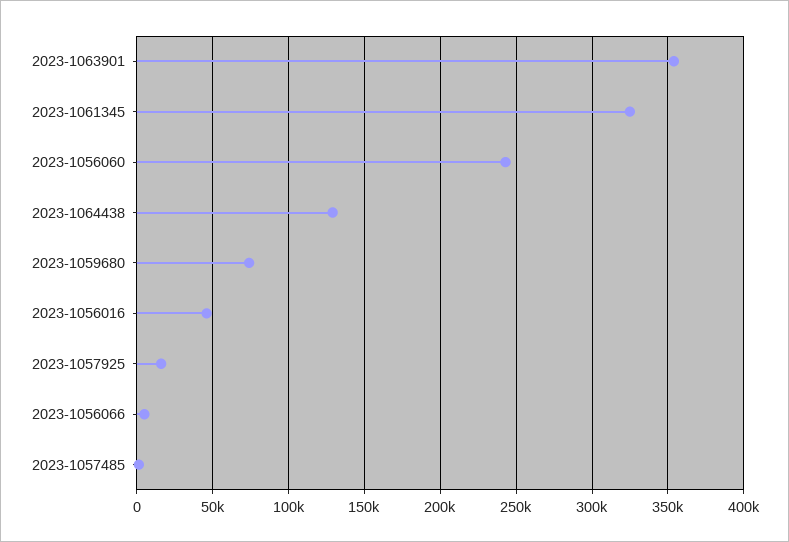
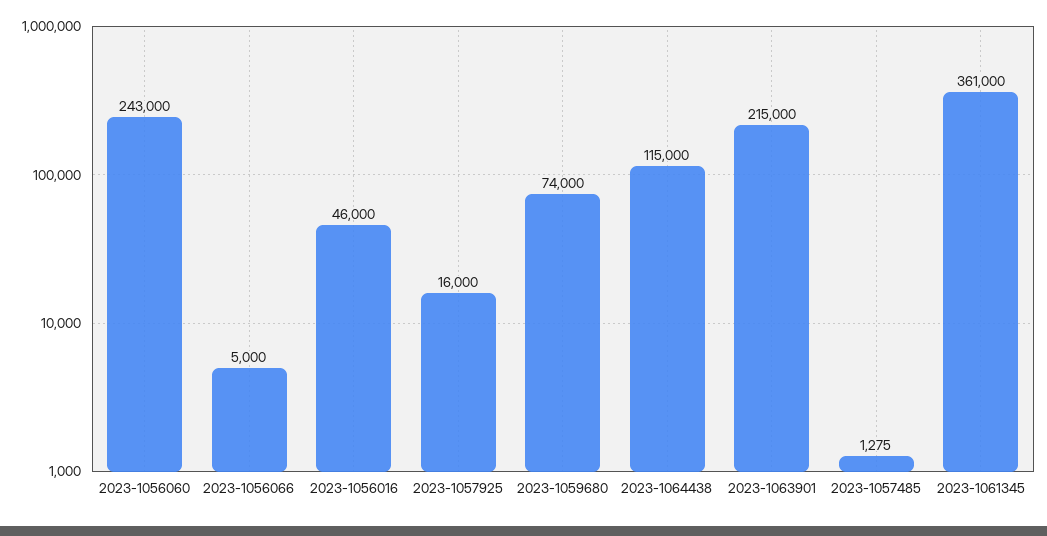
  {
-   "2023-1063901": 355000,
+   "2023-1063901": 215000,
-   "2023-1061345": 325000,
+   "2023-1061345": 361000,
    "2023-1056060": 243000,
-   "2023-1064438": 130000,
+   "2023-1064438": 115000,
    "2023-1059680": 74000,
    "2023-1056016": 46000,
    "2023-1057925": 16000,
    "2023-1056066": 5000,
    "2023-1057485": 1275
  }

